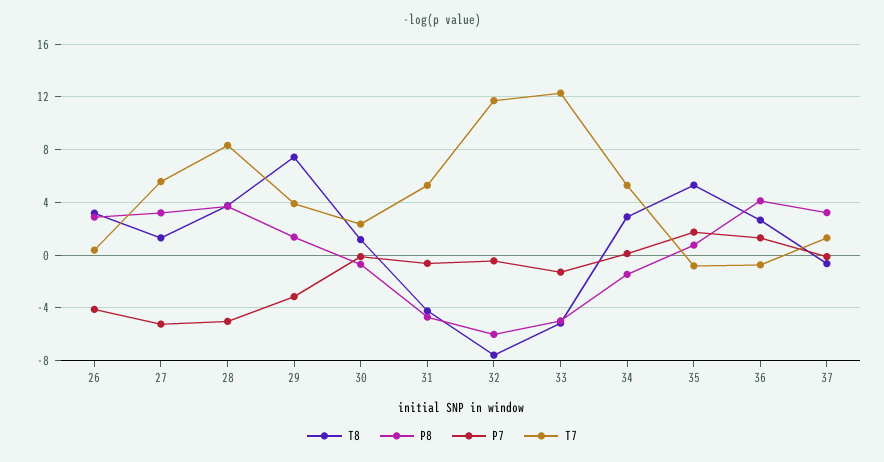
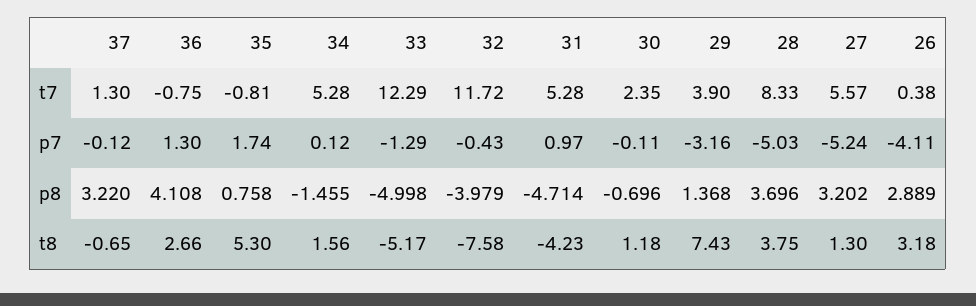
  {
    "T8": {
      "26": 3.18,
      "27": 1.3,
      "28": 3.75,
      "29": 7.43,
      "30": 1.18,
      "31": -4.23,
      "32": -7.58,
      "33": -5.17,
-     "34": 3,
+     "34": 1.56,
      "35": 5.3,
      "36": 2.66,
      "37": -0.65
    },
    "P8": {
      "26": 2.889,
      "27": 3.202,
      "28": 3.696,
      "29": 1.368,
      "30": -0.696,
      "31": -4.714,
-     "32": -6,
+     "32": -3.979,
      "33": -4.998,
      "34": -1.455,
      "35": 0.758,
      "36": 4.108,
      "37": 3.22
    },
    "P7": {
      "26": -4.11,
      "27": -5.24,
      "28": -5.03,
      "29": -3.16,
      "30": -0.11,
-     "31": -0.5,
+     "31": 0.97,
      "32": -0.43,
      "33": -1.29,
      "34": 0.12,
      "35": 1.74,
      "36": 1.3,
      "37": -0.12
    },
    "T7": {
      "26": 0.38,
      "27": 5.57,
      "28": 8.33,
      "29": 3.9,
      "30": 2.35,
      "31": 5.28,
      "32": 11.72,
      "33": 12.29,
      "34": 5.28,
      "35": -0.81,
      "36": -0.75,
      "37": 1.3
    }
  }

